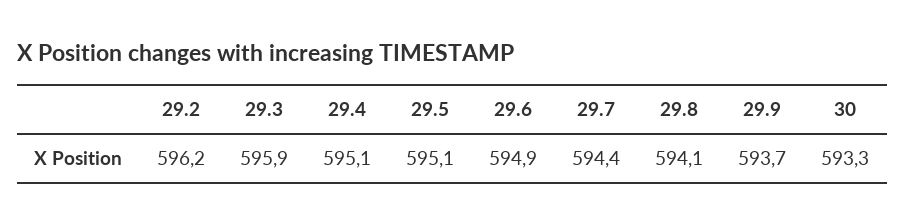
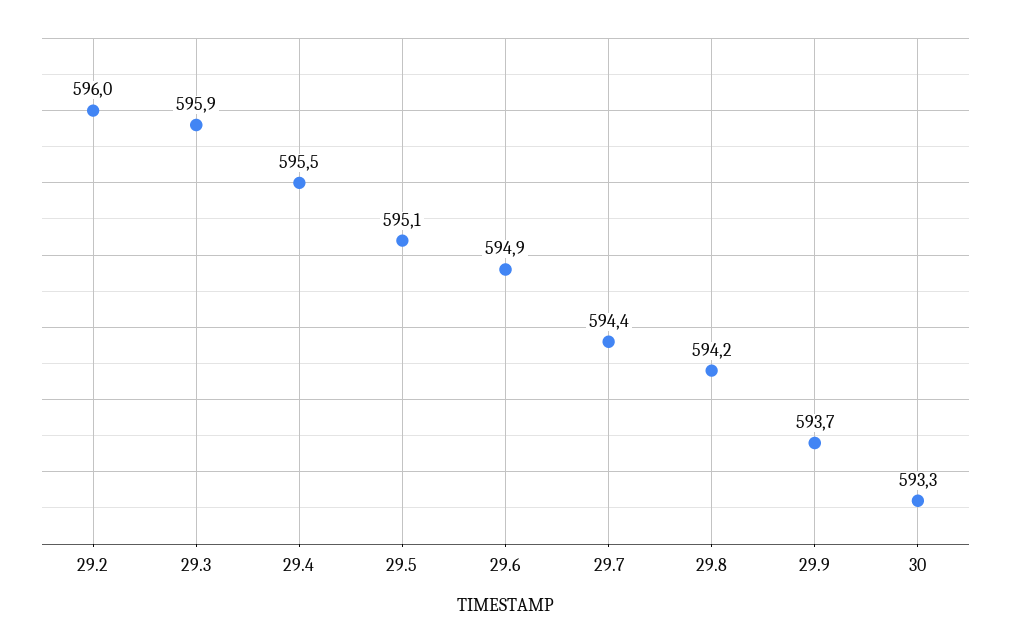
  {
-   "29.2": 596.2,
+   "29.2": 596,
    "29.3": 595.9,
-   "29.4": 595.1,
+   "29.4": 595.5,
    "29.5": 595.1,
    "29.6": 594.9,
    "29.7": 594.4,
-   "29.8": 594.1,
+   "29.8": 594.2,
    "29.9": 593.7,
    "30": 593.3
  }

